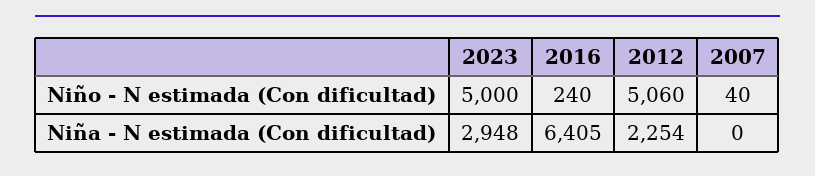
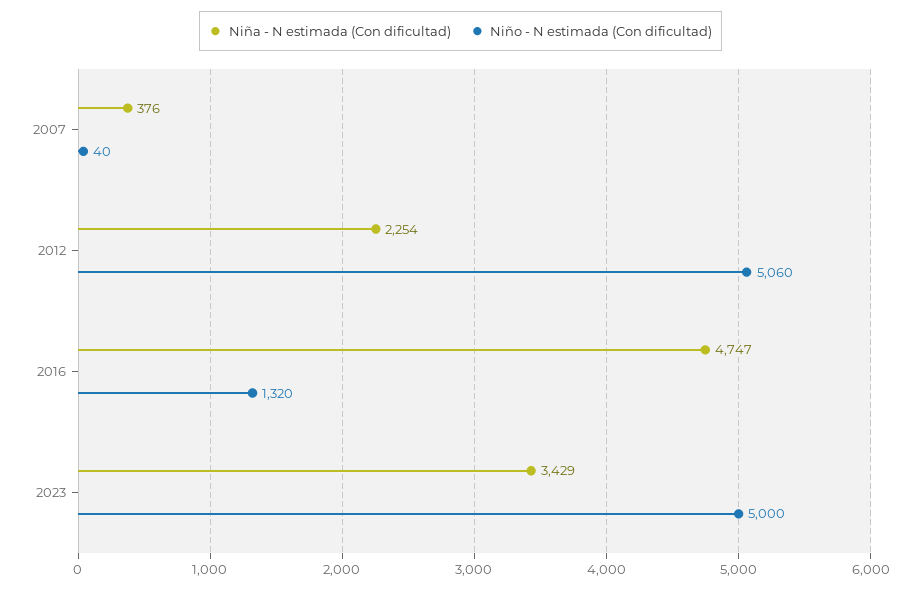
  {
    "Niño - N estimada (Con dificultad)": {
      "2023": 5000,
-     "2016": 240,
+     "2016": 1320,
      "2012": 5060,
      "2007": 40
    },
    "Niña - N estimada (Con dificultad)": {
-     "2023": 2948,
+     "2023": 3429,
-     "2016": 6405,
+     "2016": 4747,
      "2012": 2254,
-     "2007": 0
+     "2007": 376
    }
  }

